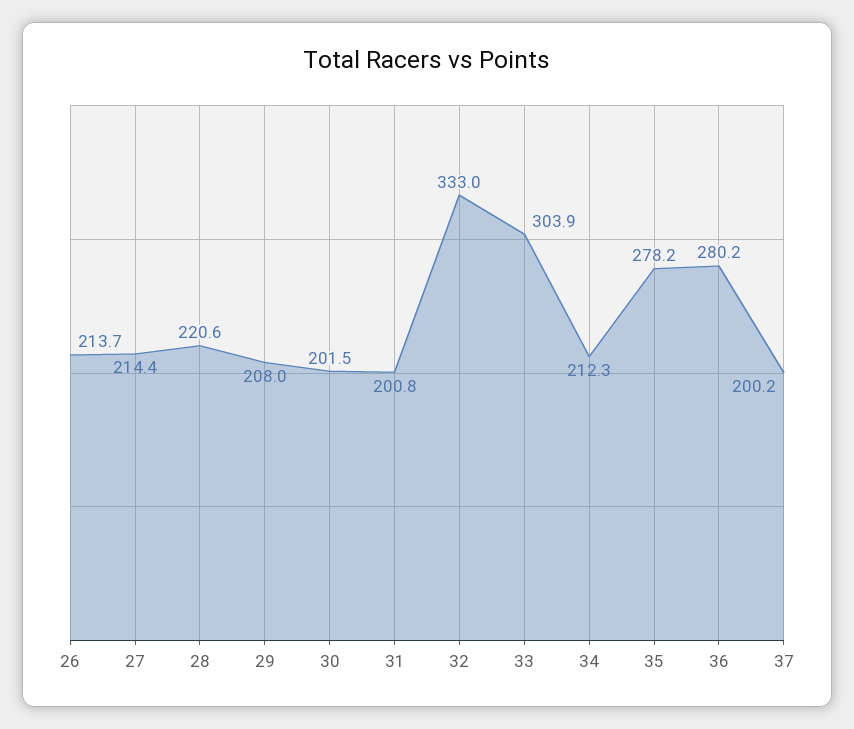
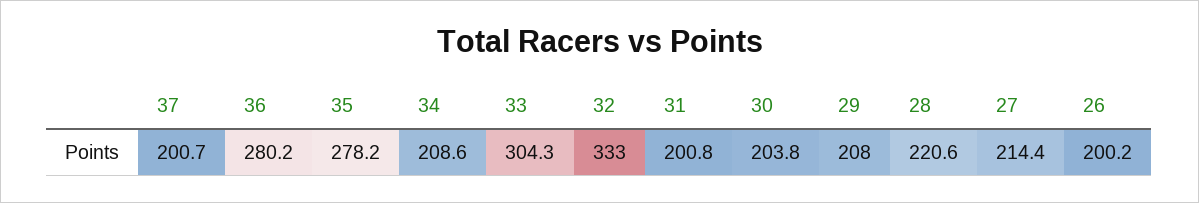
  {
-   "26": 213.7,
+   "26": 200.2,
    "27": 214.4,
    "28": 220.6,
    "29": 208,
-   "30": 201.5,
+   "30": 203.8,
    "31": 200.8,
    "32": 333,
-   "33": 303.9,
+   "33": 304.3,
-   "34": 212.3,
+   "34": 208.6,
    "35": 278.2,
    "36": 280.2,
-   "37": 200.2
+   "37": 200.7
  }

